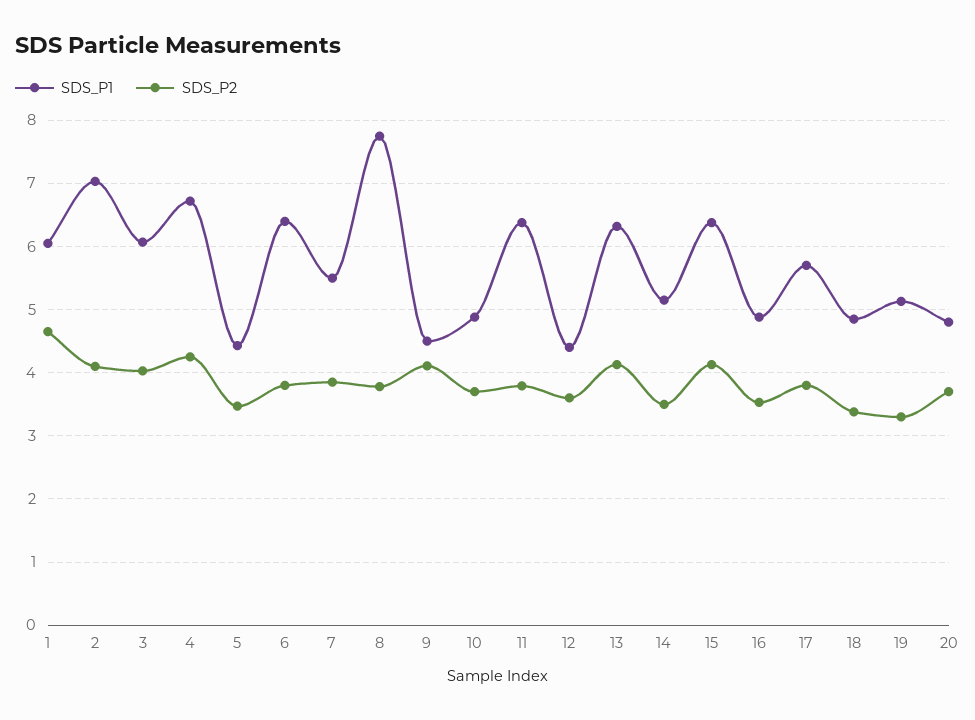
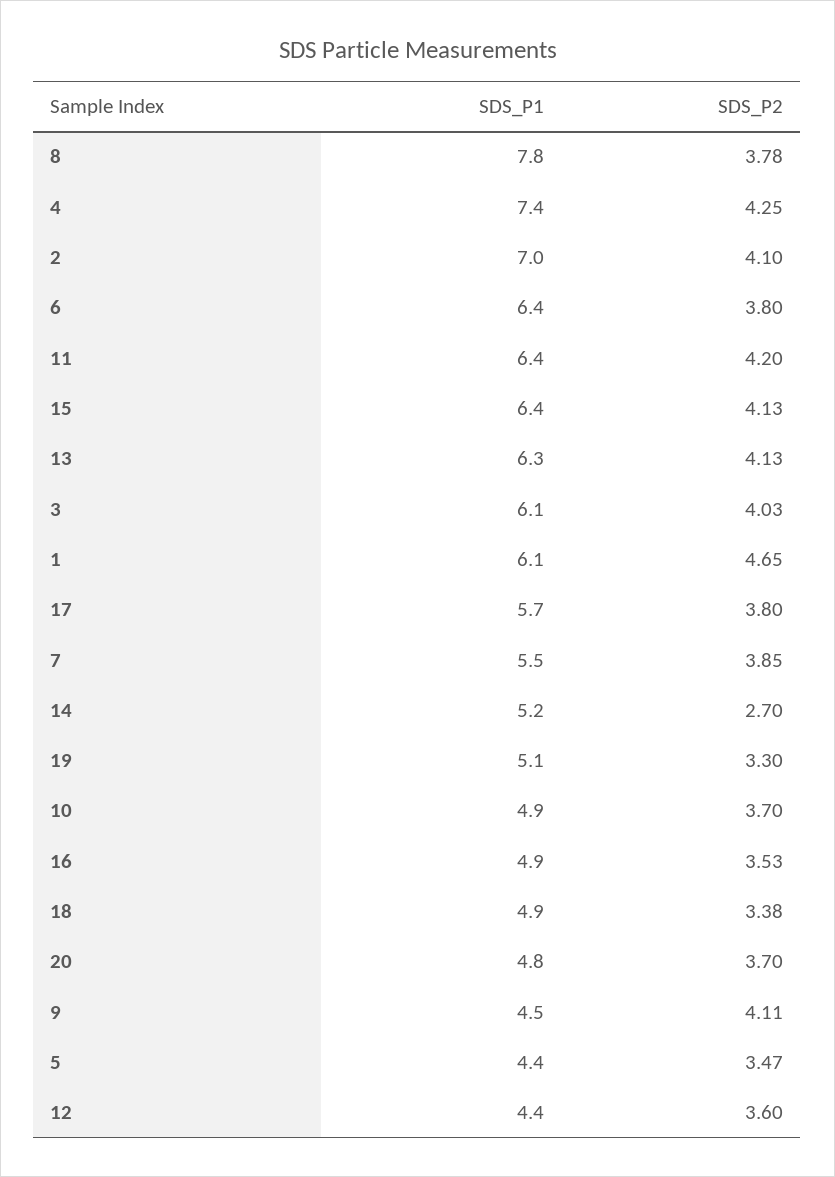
  {
    "SDS_P1": {
      "1": 6.1,
      "2": 7,
      "3": 6.1,
-     "4": 6.7,
+     "4": 7.4,
      "5": 4.4,
      "6": 6.4,
      "7": 5.5,
      "8": 7.8,
      "9": 4.5,
      "10": 4.9,
      "11": 6.4,
      "12": 4.4,
      "13": 6.3,
      "14": 5.2,
      "15": 6.4,
      "16": 4.9,
      "17": 5.7,
      "18": 4.9,
      "19": 5.1,
      "20": 4.8
    },
    "SDS_P2": {
      "1": 4.65,
      "2": 4.1,
      "3": 4.03,
      "4": 4.25,
      "5": 3.47,
      "6": 3.8,
      "7": 3.85,
      "8": 3.78,
      "9": 4.11,
      "10": 3.7,
-     "11": 3.8,
+     "11": 4.2,
      "12": 3.6,
      "13": 4.13,
-     "14": 3.5,
+     "14": 2.7,
      "15": 4.13,
      "16": 3.53,
      "17": 3.8,
      "18": 3.38,
      "19": 3.3,
      "20": 3.7
    }
  }

